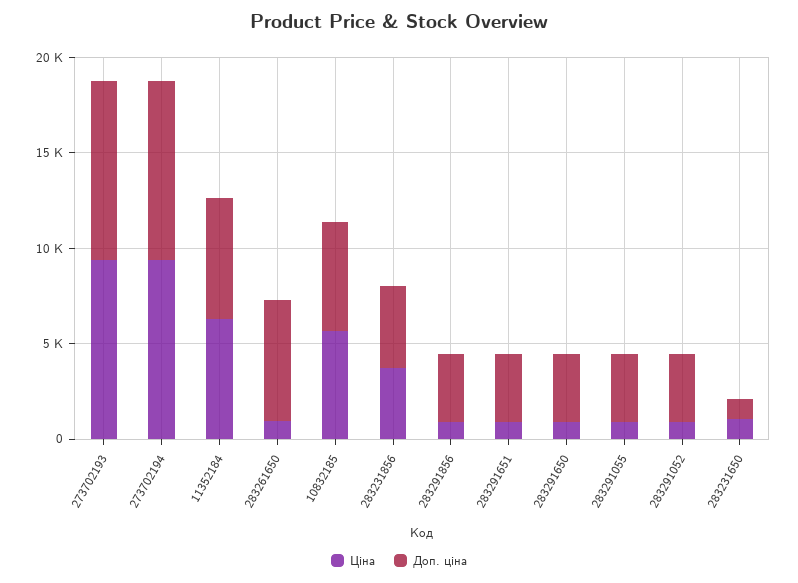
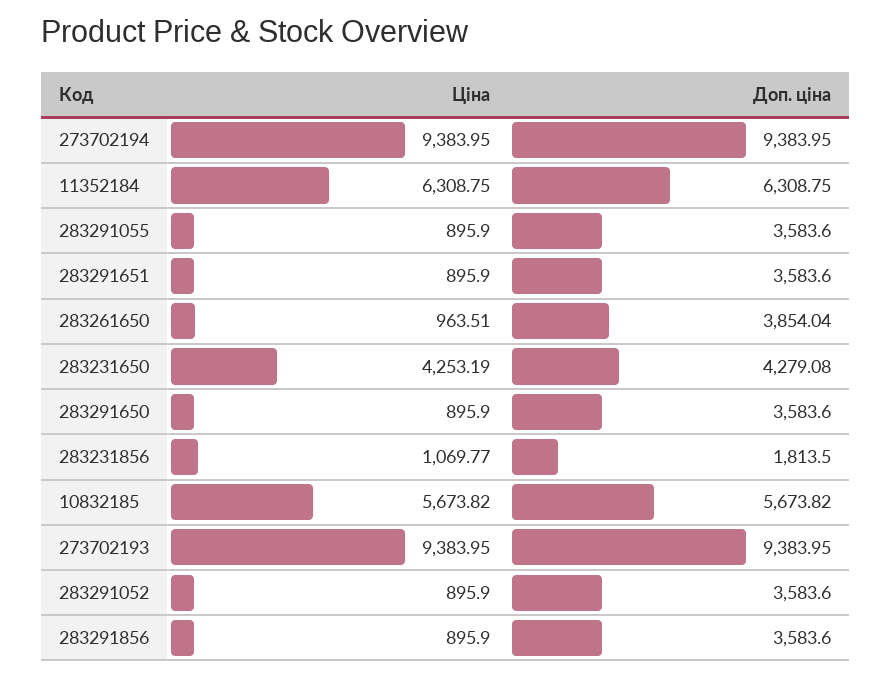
  {
    "Ціна": {
      "273702193": 9383.95,
      "273702194": 9383.95,
      "11352184": 6308.75,
      "283261650": 963.51,
      "10832185": 5673.82,
-     "283231856": 4000,
+     "283231856": 1069.77,
      "283291856": 895.9,
      "283291651": 895.9,
      "283291650": 895.9,
      "283291055": 895.9,
      "283291052": 895.9,
-     "283231650": 1000
+     "283231650": 4253.19
    },
    "Доп. ціна": {
      "273702193": 9383.95,
      "273702194": 9383.95,
      "11352184": 6308.75,
-     "283261650": 6000,
+     "283261650": 3854.04,
      "10832185": 5673.82,
-     "283231856": 4000,
+     "283231856": 1813.5,
      "283291856": 3583.6,
      "283291651": 3583.6,
      "283291650": 3583.6,
      "283291055": 3583.6,
      "283291052": 3583.6,
-     "283231650": 1000
+     "283231650": 4279.08
    }
  }

